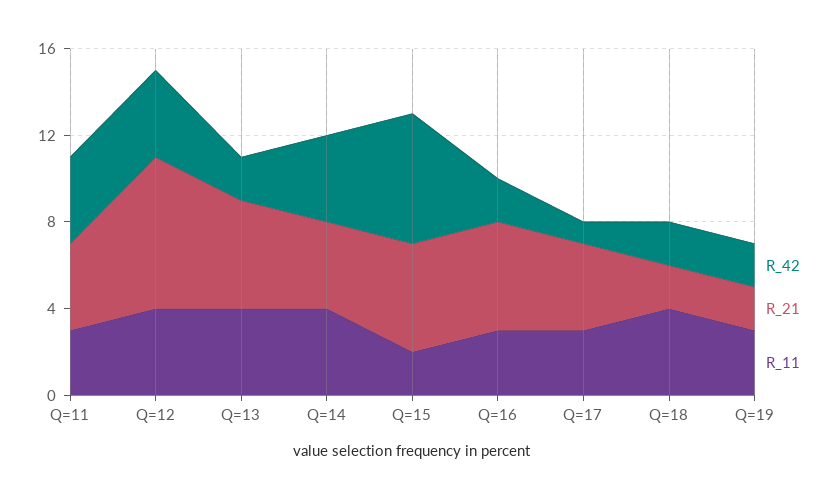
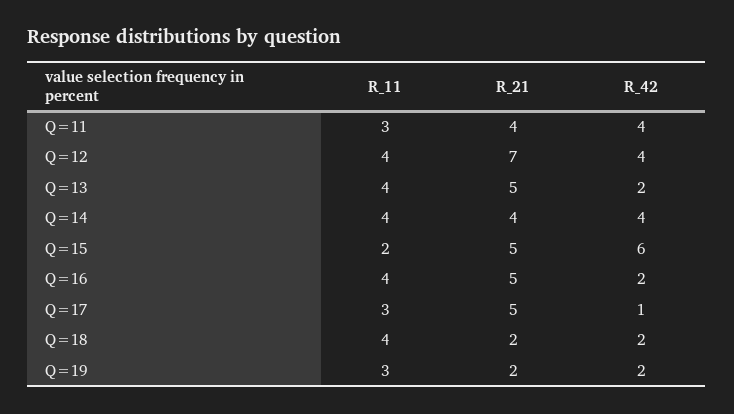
  {
    "R_42": {
      "Q=11": 4,
      "Q=12": 4,
      "Q=13": 2,
      "Q=14": 4,
      "Q=15": 6,
      "Q=16": 2,
      "Q=17": 1,
      "Q=18": 2,
      "Q=19": 2
    },
    "R_21": {
      "Q=11": 4,
      "Q=12": 7,
      "Q=13": 5,
      "Q=14": 4,
      "Q=15": 5,
      "Q=16": 5,
-     "Q=17": 4,
+     "Q=17": 5,
      "Q=18": 2,
      "Q=19": 2
    },
    "R_11": {
      "Q=11": 3,
      "Q=12": 4,
      "Q=13": 4,
      "Q=14": 4,
      "Q=15": 2,
-     "Q=16": 3,
+     "Q=16": 4,
      "Q=17": 3,
      "Q=18": 4,
      "Q=19": 3
    }
  }

